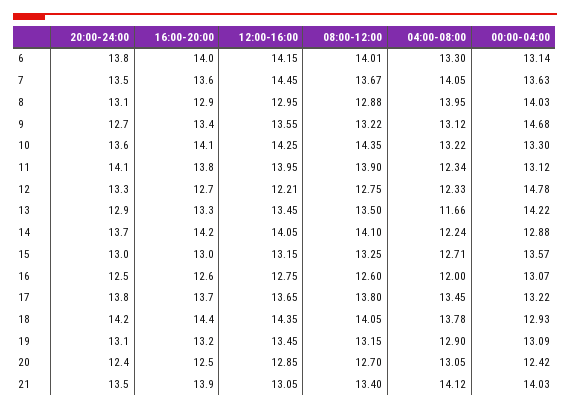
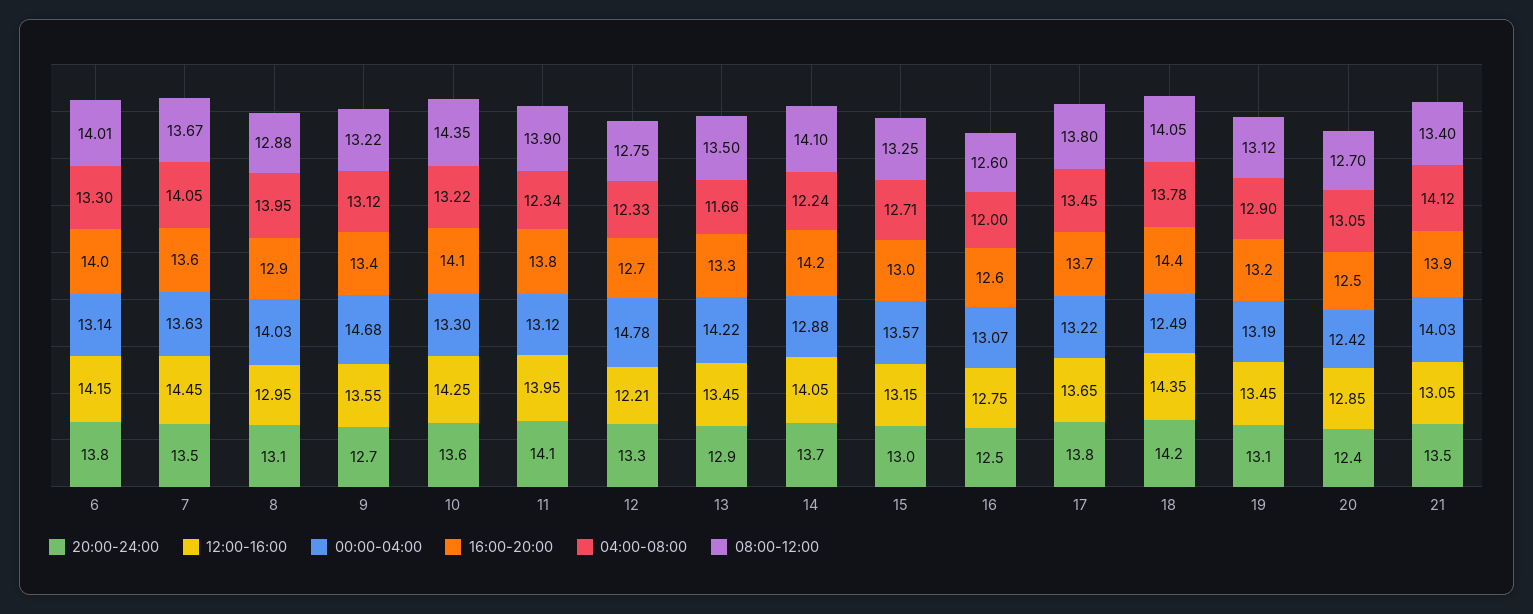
  {
    "20:00-24:00": {
      "6": 13.8,
      "7": 13.5,
      "8": 13.1,
      "9": 12.7,
      "10": 13.6,
      "11": 14.1,
      "12": 13.3,
      "13": 12.9,
      "14": 13.7,
      "15": 13,
      "16": 12.5,
      "17": 13.8,
      "18": 14.2,
      "19": 13.1,
      "20": 12.4,
      "21": 13.5
    },
    "16:00-20:00": {
      "6": 14,
      "7": 13.6,
      "8": 12.9,
      "9": 13.4,
      "10": 14.1,
      "11": 13.8,
      "12": 12.7,
      "13": 13.3,
      "14": 14.2,
      "15": 13,
      "16": 12.6,
      "17": 13.7,
      "18": 14.4,
      "19": 13.2,
      "20": 12.5,
      "21": 13.9
    },
    "12:00-16:00": {
      "6": 14.15,
      "7": 14.45,
      "8": 12.95,
      "9": 13.55,
      "10": 14.25,
      "11": 13.95,
      "12": 12.21,
      "13": 13.45,
      "14": 14.05,
      "15": 13.15,
      "16": 12.75,
      "17": 13.65,
      "18": 14.35,
      "19": 13.45,
      "20": 12.85,
      "21": 13.05
    },
    "08:00-12:00": {
      "6": 14.01,
      "7": 13.67,
      "8": 12.88,
      "9": 13.22,
      "10": 14.35,
      "11": 13.9,
      "12": 12.75,
      "13": 13.5,
      "14": 14.1,
      "15": 13.25,
      "16": 12.6,
      "17": 13.8,
      "18": 14.05,
-     "19": 13.15,
+     "19": 13.12,
      "20": 12.7,
      "21": 13.4
    },
    "04:00-08:00": {
      "6": 13.3,
      "7": 14.05,
      "8": 13.95,
      "9": 13.12,
      "10": 13.22,
      "11": 12.34,
      "12": 12.33,
      "13": 11.66,
      "14": 12.24,
      "15": 12.71,
      "16": 12,
      "17": 13.45,
      "18": 13.78,
      "19": 12.9,
      "20": 13.05,
      "21": 14.12
    },
    "00:00-04:00": {
      "6": 13.14,
      "7": 13.63,
      "8": 14.03,
      "9": 14.68,
      "10": 13.3,
      "11": 13.12,
      "12": 14.78,
      "13": 14.22,
      "14": 12.88,
      "15": 13.57,
      "16": 13.07,
      "17": 13.22,
-     "18": 12.93,
+     "18": 12.49,
-     "19": 13.09,
+     "19": 13.19,
      "20": 12.42,
      "21": 14.03
    }
  }

